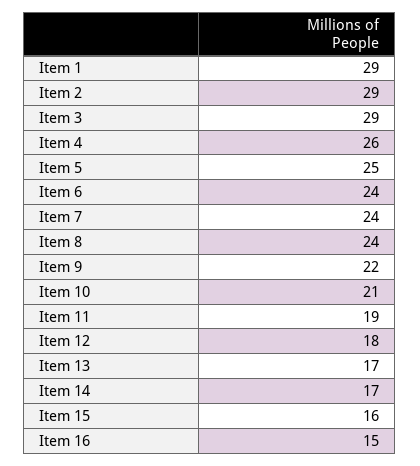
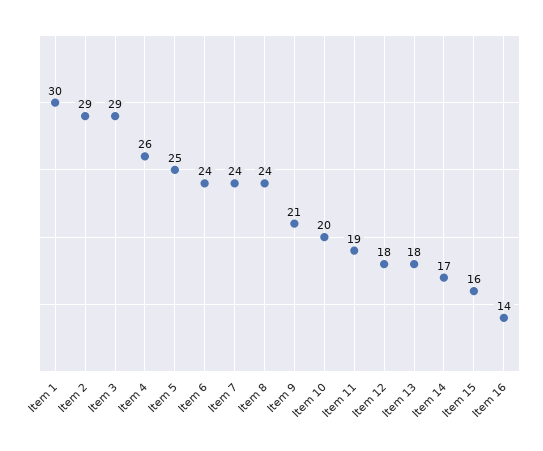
  {
-   "Item 1": 29,
+   "Item 1": 30,
    "Item 2": 29,
    "Item 3": 29,
    "Item 4": 26,
    "Item 5": 25,
    "Item 6": 24,
    "Item 7": 24,
    "Item 8": 24,
-   "Item 9": 22,
+   "Item 9": 21,
-   "Item 10": 21,
+   "Item 10": 20,
    "Item 11": 19,
    "Item 12": 18,
-   "Item 13": 17,
+   "Item 13": 18,
    "Item 14": 17,
    "Item 15": 16,
-   "Item 16": 15
+   "Item 16": 14
  }

